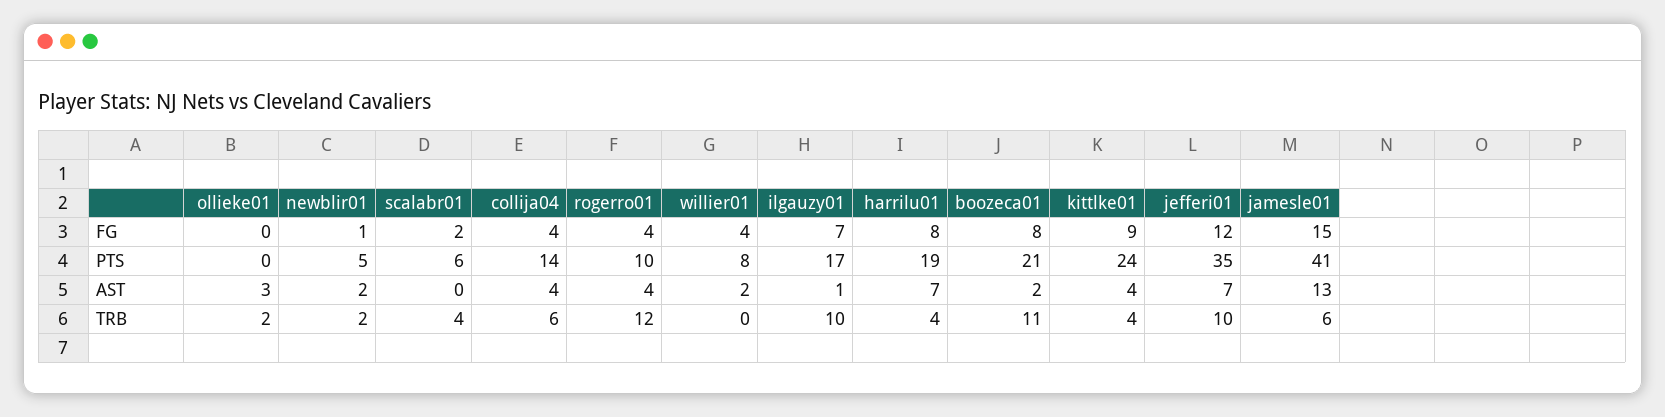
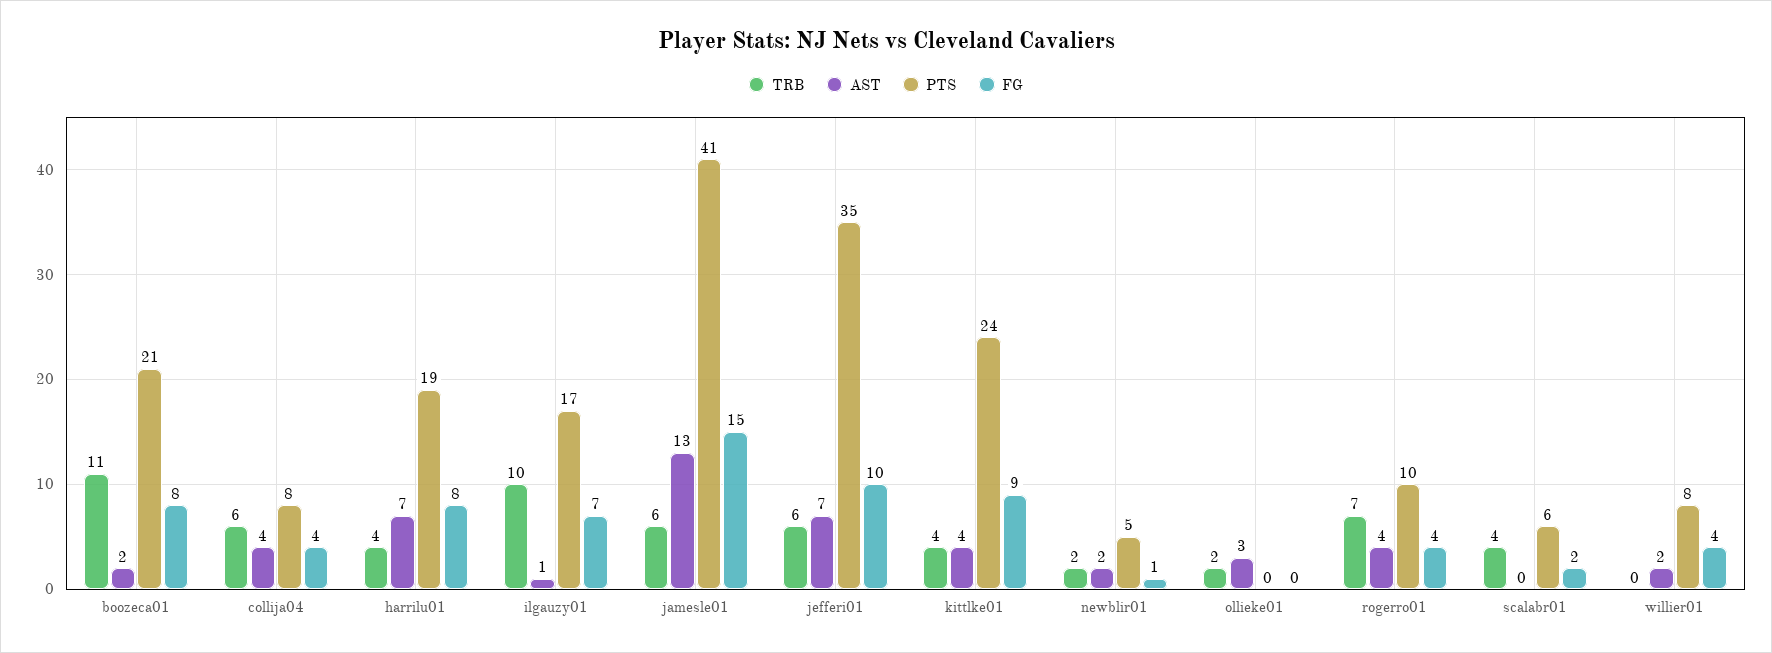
  {
    "FG": {
      "ollieke01": 0,
      "newblir01": 1,
      "scalabr01": 2,
      "collija04": 4,
      "rogerro01": 4,
      "willier01": 4,
      "ilgauzy01": 7,
      "harrilu01": 8,
      "boozeca01": 8,
      "kittlke01": 9,
-     "jefferi01": 12,
+     "jefferi01": 10,
      "jamesle01": 15
    },
    "PTS": {
      "ollieke01": 0,
      "newblir01": 5,
      "scalabr01": 6,
-     "collija04": 14,
+     "collija04": 8,
      "rogerro01": 10,
      "willier01": 8,
      "ilgauzy01": 17,
      "harrilu01": 19,
      "boozeca01": 21,
      "kittlke01": 24,
      "jefferi01": 35,
      "jamesle01": 41
    },
    "AST": {
      "ollieke01": 3,
      "newblir01": 2,
      "scalabr01": 0,
      "collija04": 4,
      "rogerro01": 4,
      "willier01": 2,
      "ilgauzy01": 1,
      "harrilu01": 7,
      "boozeca01": 2,
      "kittlke01": 4,
      "jefferi01": 7,
      "jamesle01": 13
    },
    "TRB": {
      "ollieke01": 2,
      "newblir01": 2,
      "scalabr01": 4,
      "collija04": 6,
-     "rogerro01": 12,
+     "rogerro01": 7,
      "willier01": 0,
      "ilgauzy01": 10,
      "harrilu01": 4,
      "boozeca01": 11,
      "kittlke01": 4,
-     "jefferi01": 10,
+     "jefferi01": 6,
      "jamesle01": 6
    }
  }

